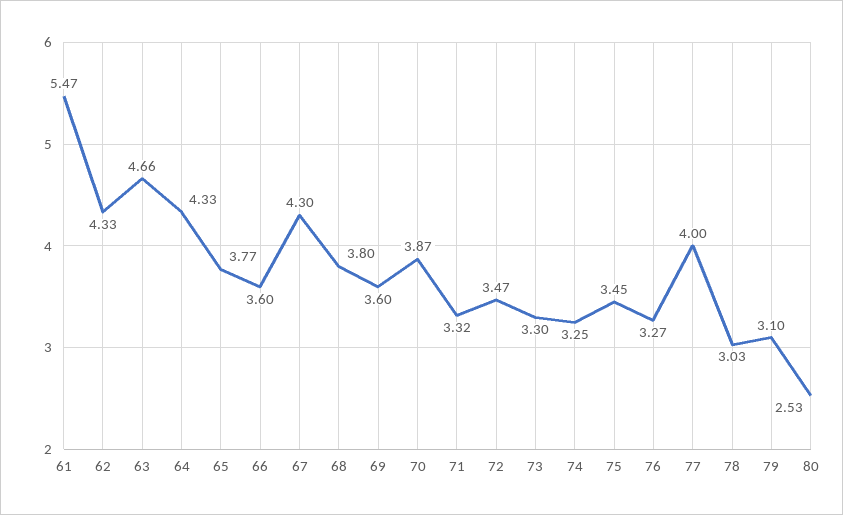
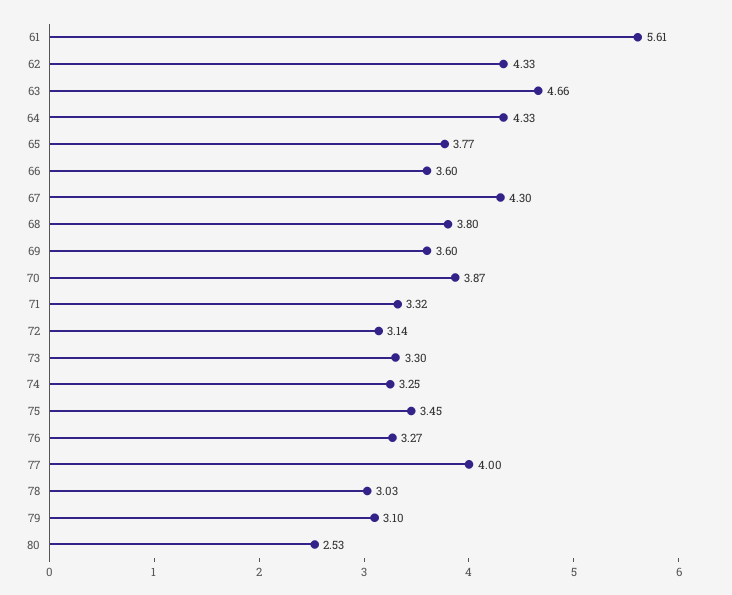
  {
-   "61": 5.47,
+   "61": 5.61,
    "62": 4.33,
    "63": 4.66,
    "64": 4.33,
    "65": 3.77,
    "66": 3.6,
    "67": 4.3,
    "68": 3.8,
    "69": 3.6,
    "70": 3.87,
    "71": 3.32,
-   "72": 3.47,
+   "72": 3.14,
    "73": 3.3,
    "74": 3.25,
    "75": 3.45,
    "76": 3.27,
    "77": 4,
    "78": 3.03,
    "79": 3.1,
    "80": 2.53
  }

